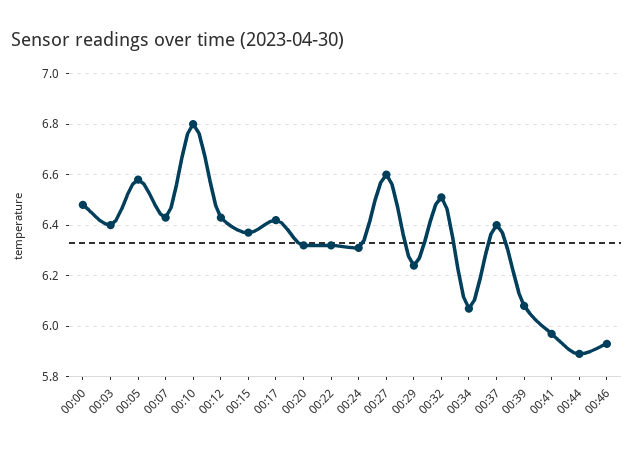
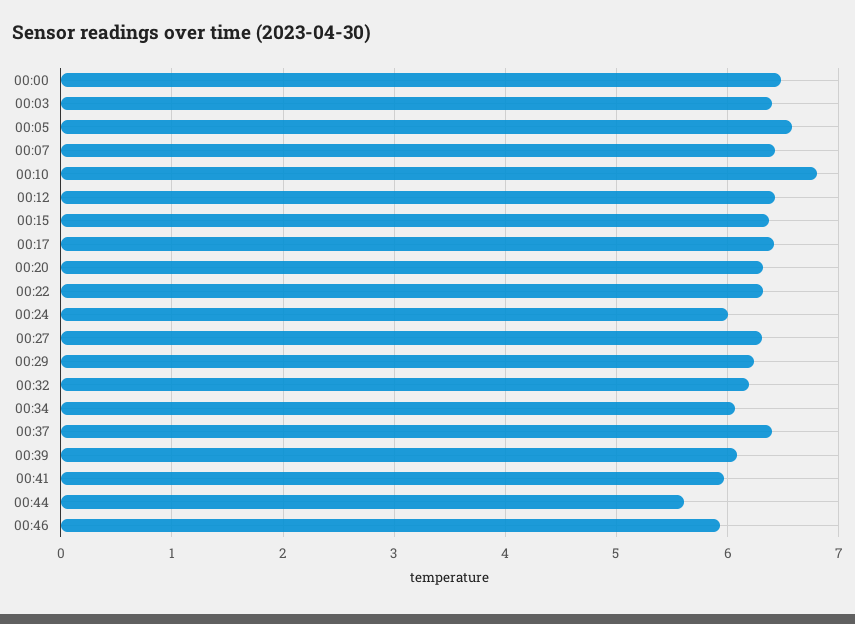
  {
    "00:00": 6.5,
    "00:03": 6.4,
    "00:05": 6.6,
    "00:07": 6.45,
    "00:10": 6.8,
    "00:12": 6.45,
    "00:15": 6.35,
    "00:17": 6.4,
    "00:20": 6.3,
    "00:22": 6.3,
-   "00:24": 6.3,
+   "00:24": 6,
-   "00:27": 6.6,
+   "00:27": 6.3,
    "00:29": 6.25,
-   "00:32": 6.5,
+   "00:32": 6.2,
    "00:34": 6.05,
    "00:37": 6.4,
    "00:39": 6.1,
    "00:41": 5.95,
-   "00:44": 5.9,
+   "00:44": 5.6,
    "00:46": 5.95
  }

